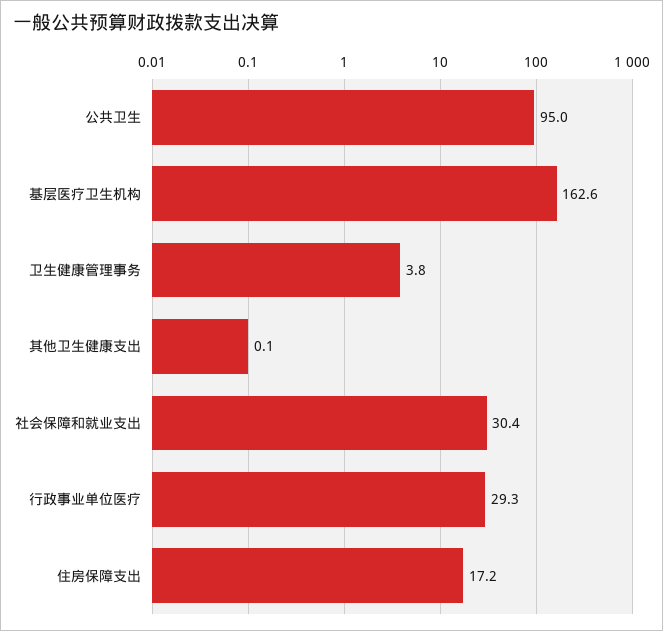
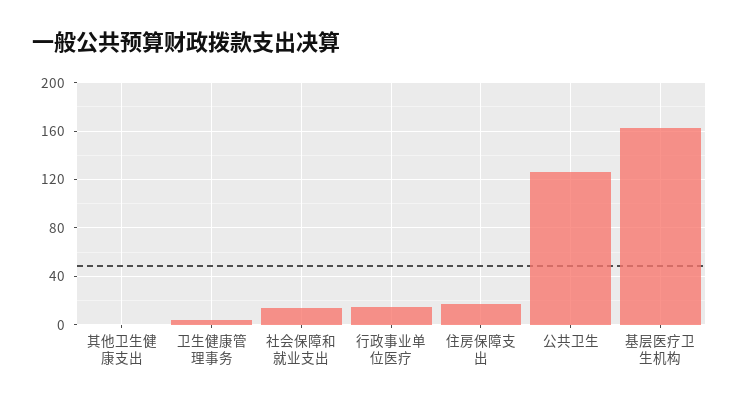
  {
-   "公共卫生": 95,
+   "公共卫生": 125,
    "基层医疗卫生机构": 162.6,
    "卫生健康管理事务": 3.8,
    "其他卫生健康支出": 0.1,
-   "社会保障和就业支出": 30.4,
+   "社会保障和就业支出": 15,
-   "行政事业单位医疗": 29.3,
+   "行政事业单位医疗": 15,
    "住房保障支出": 17.2
  }

